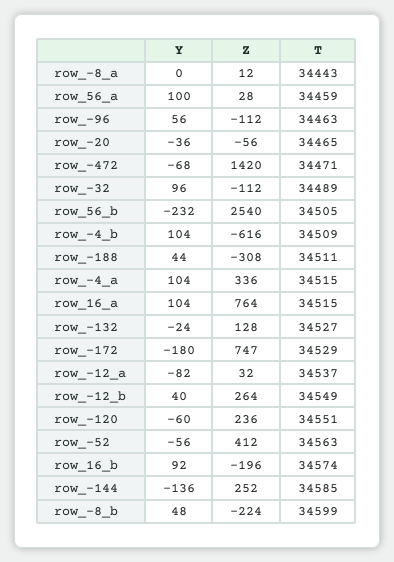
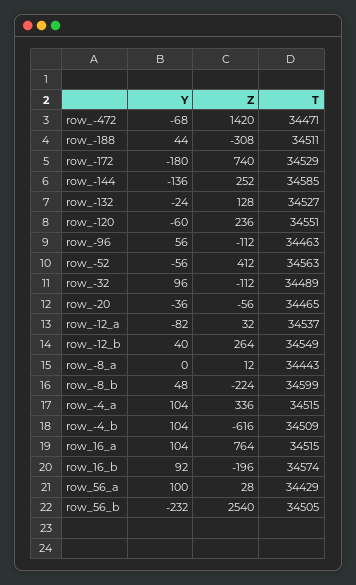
  {
    "Y": {
      "row_-8_a": 0,
      "row_56_a": 100,
      "row_-96": 56,
      "row_-20": -36,
      "row_-472": -68,
      "row_-32": 96,
      "row_56_b": -232,
      "row_-4_b": 104,
      "row_-188": 44,
      "row_-4_a": 104,
      "row_16_a": 104,
      "row_-132": -24,
      "row_-172": -180,
      "row_-12_a": -82,
      "row_-12_b": 40,
      "row_-120": -60,
      "row_-52": -56,
      "row_16_b": 92,
      "row_-144": -136,
      "row_-8_b": 48
    },
    "Z": {
      "row_-8_a": 12,
      "row_56_a": 28,
      "row_-96": -112,
      "row_-20": -56,
      "row_-472": 1420,
      "row_-32": -112,
      "row_56_b": 2540,
      "row_-4_b": -616,
      "row_-188": -308,
      "row_-4_a": 336,
      "row_16_a": 764,
      "row_-132": 128,
-     "row_-172": 747,
+     "row_-172": 740,
      "row_-12_a": 32,
      "row_-12_b": 264,
      "row_-120": 236,
      "row_-52": 412,
      "row_16_b": -196,
      "row_-144": 252,
      "row_-8_b": -224
    },
    "T": {
      "row_-8_a": 34443,
-     "row_56_a": 34459,
+     "row_56_a": 34429,
      "row_-96": 34463,
      "row_-20": 34465,
      "row_-472": 34471,
      "row_-32": 34489,
      "row_56_b": 34505,
      "row_-4_b": 34509,
      "row_-188": 34511,
      "row_-4_a": 34515,
      "row_16_a": 34515,
      "row_-132": 34527,
      "row_-172": 34529,
      "row_-12_a": 34537,
      "row_-12_b": 34549,
      "row_-120": 34551,
      "row_-52": 34563,
      "row_16_b": 34574,
      "row_-144": 34585,
      "row_-8_b": 34599
    }
  }

